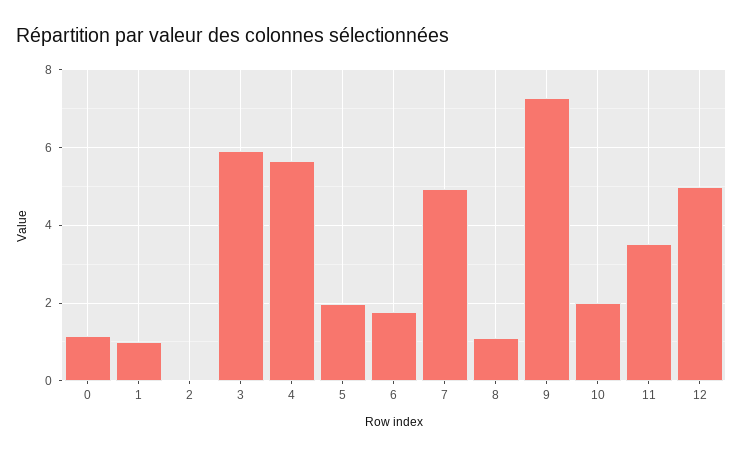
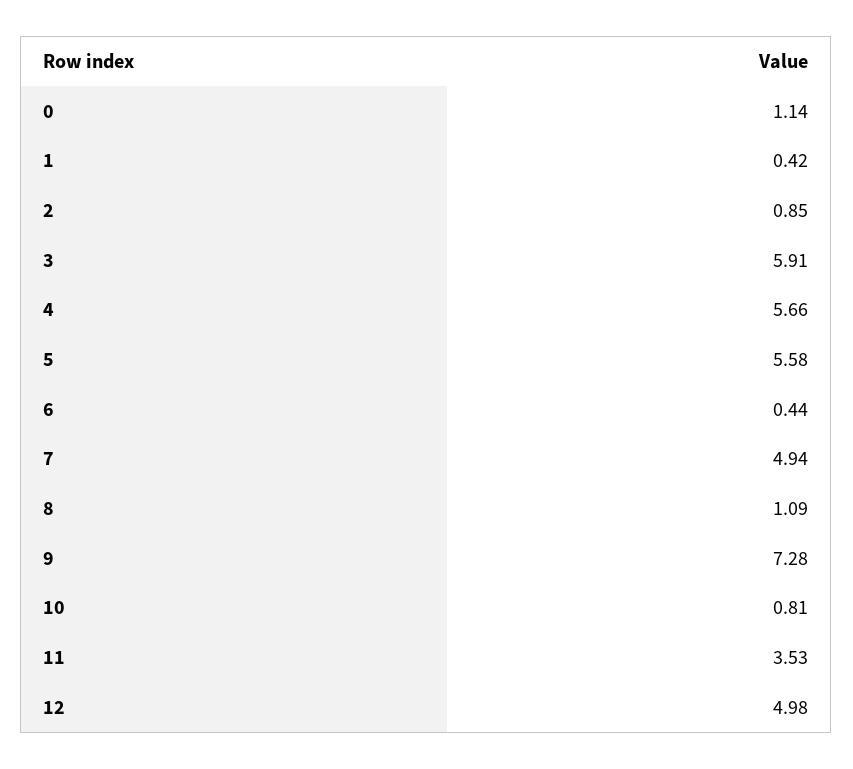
  {
    "0": 1.14,
-   "1": 1,
+   "1": 0.42,
-   "2": 0,
+   "2": 0.85,
    "3": 5.91,
    "4": 5.66,
-   "5": 2,
+   "5": 5.58,
-   "6": 1.8,
+   "6": 0.44,
    "7": 4.94,
    "8": 1.09,
    "9": 7.28,
-   "10": 2,
+   "10": 0.81,
    "11": 3.53,
    "12": 4.98
  }

